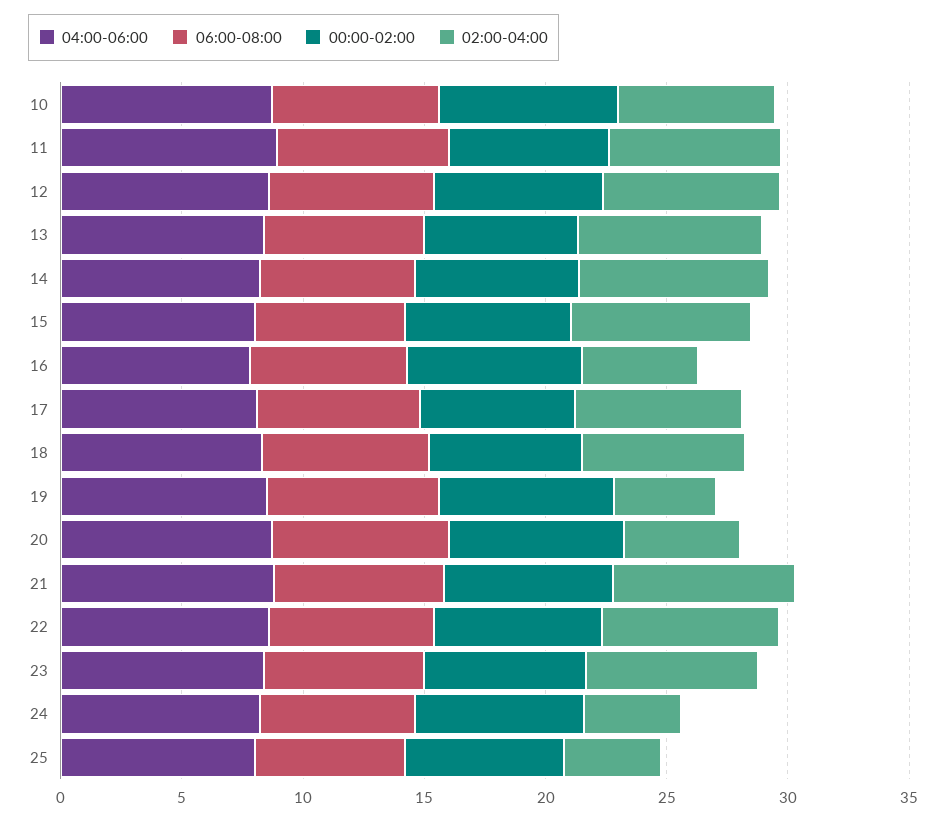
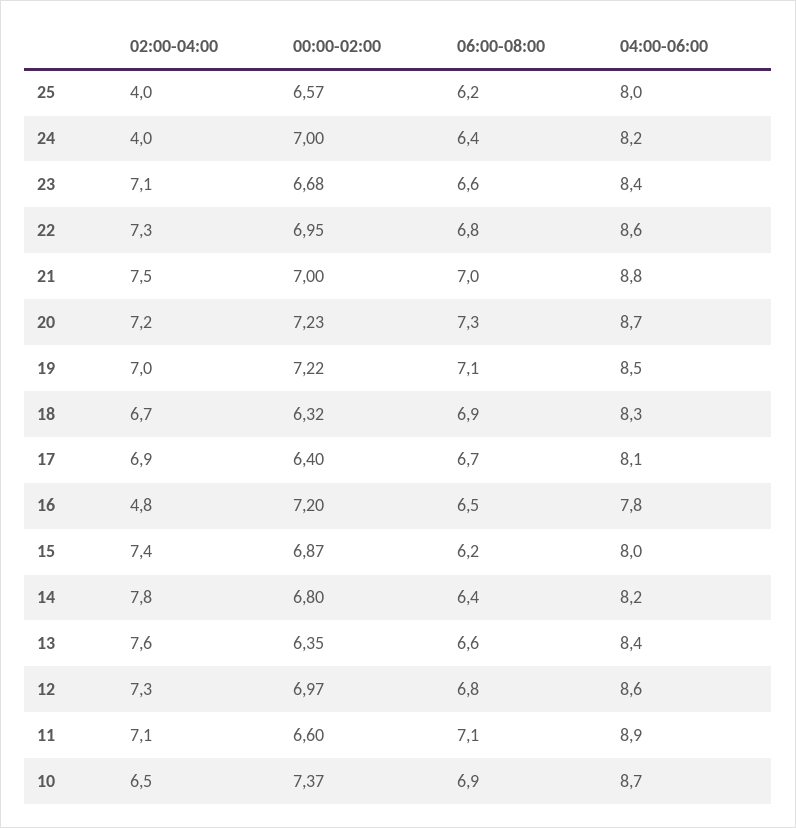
  {
    "04:00-06:00": {
      "10": 8.7,
      "11": 8.9,
      "12": 8.6,
      "13": 8.4,
      "14": 8.2,
      "15": 8,
      "16": 7.8,
      "17": 8.1,
      "18": 8.3,
      "19": 8.5,
      "20": 8.7,
      "21": 8.8,
      "22": 8.6,
      "23": 8.4,
      "24": 8.2,
      "25": 8
    },
    "06:00-08:00": {
      "10": 6.9,
      "11": 7.1,
      "12": 6.8,
      "13": 6.6,
      "14": 6.4,
      "15": 6.2,
      "16": 6.5,
      "17": 6.7,
      "18": 6.9,
      "19": 7.1,
      "20": 7.3,
      "21": 7,
      "22": 6.8,
      "23": 6.6,
      "24": 6.4,
      "25": 6.2
    },
    "00:00-02:00": {
      "10": 7.37,
      "11": 6.6,
      "12": 6.97,
      "13": 6.35,
      "14": 6.8,
      "15": 6.87,
      "16": 7.2,
      "17": 6.4,
      "18": 6.32,
      "19": 7.22,
      "20": 7.23,
      "21": 7,
      "22": 6.95,
      "23": 6.68,
      "24": 7,
      "25": 6.57
    },
    "02:00-04:00": {
      "10": 6.5,
      "11": 7.1,
      "12": 7.3,
      "13": 7.6,
      "14": 7.8,
      "15": 7.4,
      "16": 4.8,
      "17": 6.9,
      "18": 6.7,
-     "19": 4,
+     "19": 7,
-     "20": 5,
+     "20": 7.2,
      "21": 7.5,
      "22": 7.3,
      "23": 7.1,
      "24": 4,
      "25": 4
    }
  }

